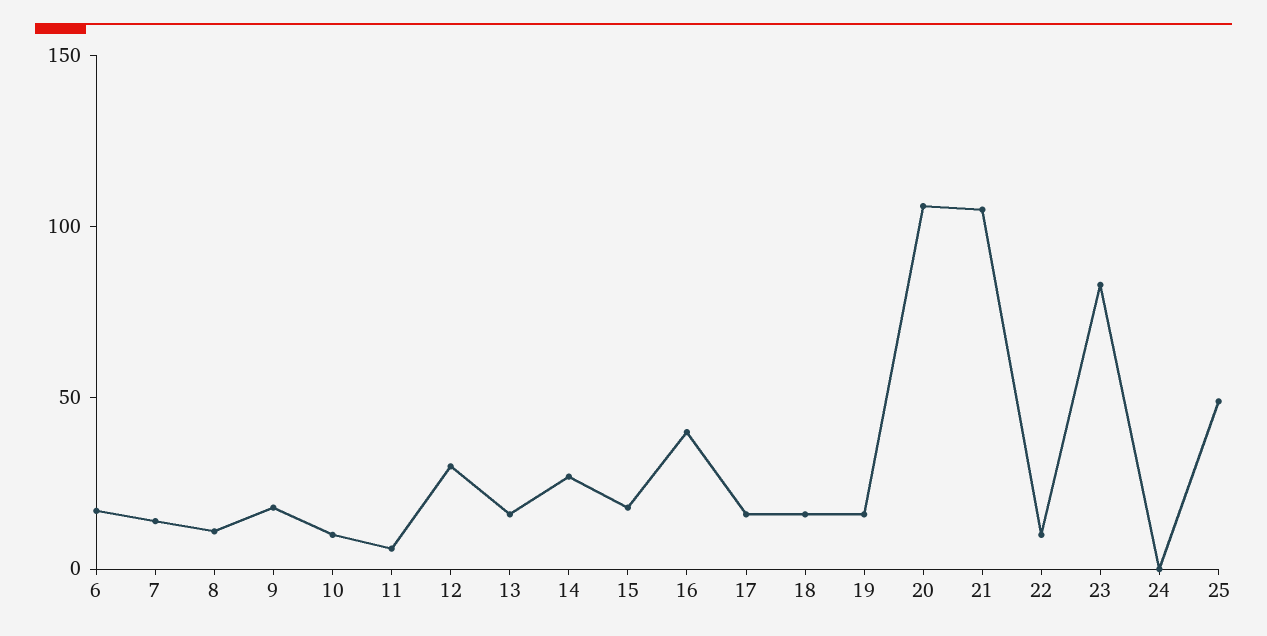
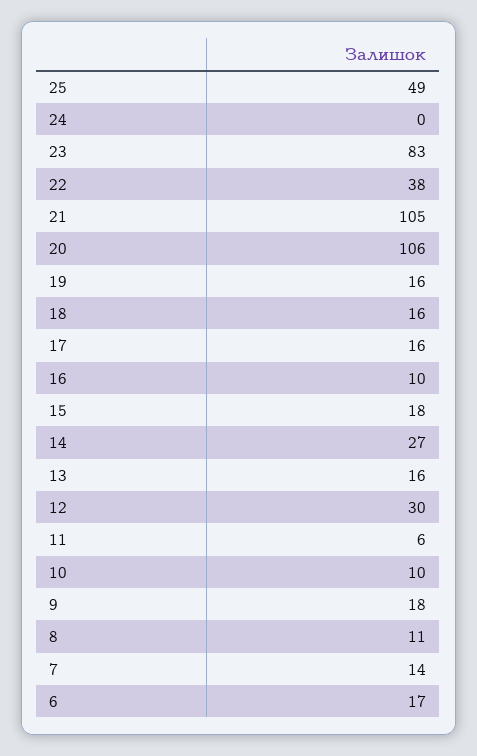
  {
    "6": 17,
    "7": 14,
    "8": 11,
    "9": 18,
    "10": 10,
    "11": 6,
    "12": 30,
    "13": 16,
    "14": 27,
    "15": 18,
-   "16": 40,
+   "16": 10,
    "17": 16,
    "18": 16,
    "19": 16,
    "20": 106,
    "21": 105,
-   "22": 10,
+   "22": 38,
    "23": 83,
    "24": 0,
    "25": 49
  }

